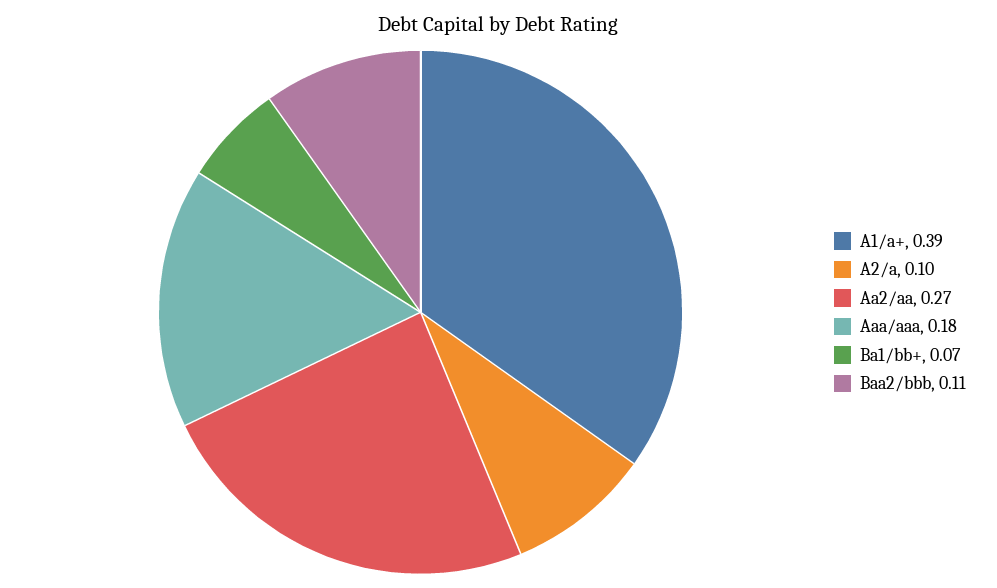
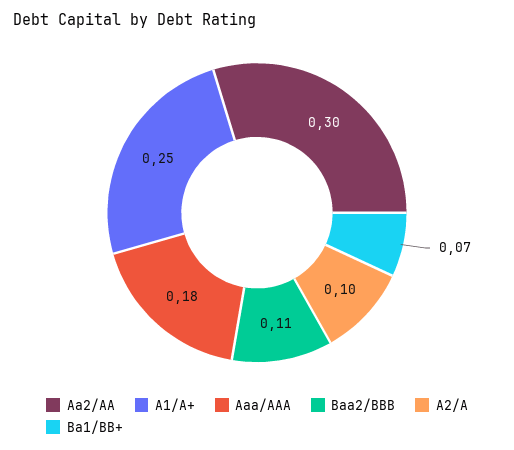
  {
-   "A1/a+": 0.39,
+   "A1/a+": 0.25,
    "A2/a": 0.1,
-   "Aa2/aa": 0.27,
+   "Aa2/aa": 0.3,
    "Aaa/aaa": 0.18,
    "Ba1/bb+": 0.07,
    "Baa2/bbb": 0.11
  }

